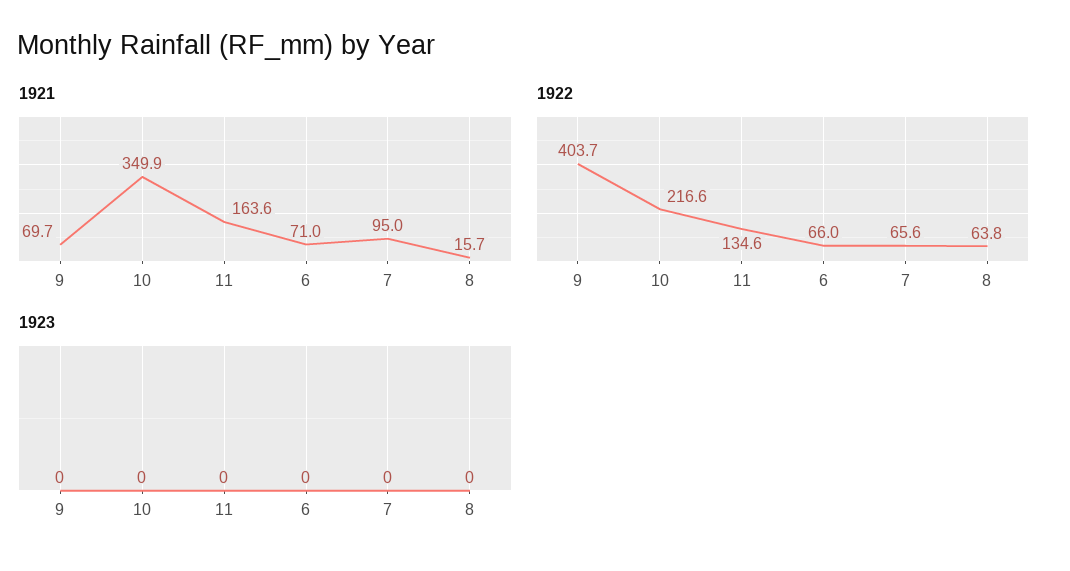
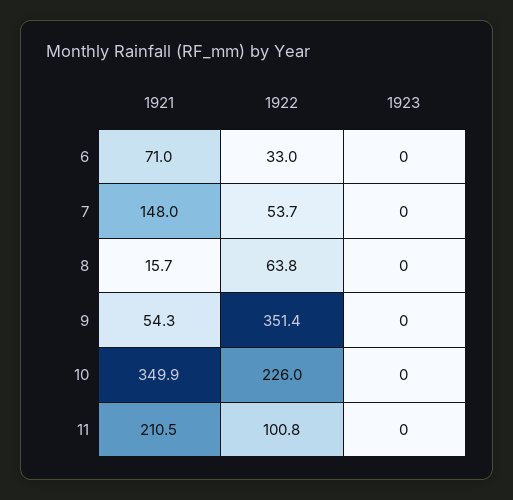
  {
    "1921": {
-     "9": 69.7,
+     "9": 54.3,
      "10": 349.9,
-     "11": 163.6,
+     "11": 210.5,
      "6": 71,
-     "7": 95,
+     "7": 148,
      "8": 15.7
    },
    "1922": {
-     "9": 403.7,
+     "9": 351.4,
-     "10": 216.6,
+     "10": 226,
-     "11": 134.6,
+     "11": 100.8,
-     "6": 66,
+     "6": 33,
-     "7": 65.6,
+     "7": 53.7,
      "8": 63.8
    },
    "1923": {
      "9": 0,
      "10": 0,
      "11": 0,
      "6": 0,
      "7": 0,
      "8": 0
    }
  }

